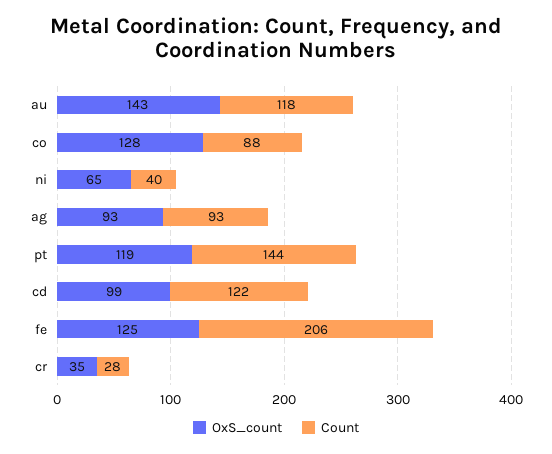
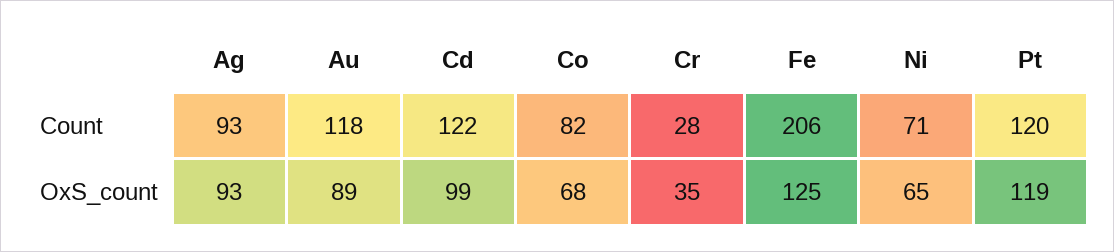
  {
    "OxS_count": {
-     "au": 143,
+     "au": 89,
-     "co": 128,
+     "co": 68,
      "ni": 65,
      "ag": 93,
      "pt": 119,
      "cd": 99,
      "fe": 125,
      "cr": 35
    },
    "Count": {
      "au": 118,
-     "co": 88,
+     "co": 82,
-     "ni": 40,
+     "ni": 71,
      "ag": 93,
-     "pt": 144,
+     "pt": 120,
      "cd": 122,
      "fe": 206,
      "cr": 28
    }
  }

